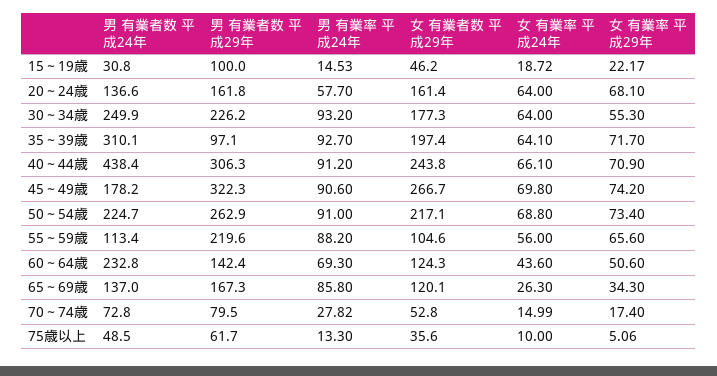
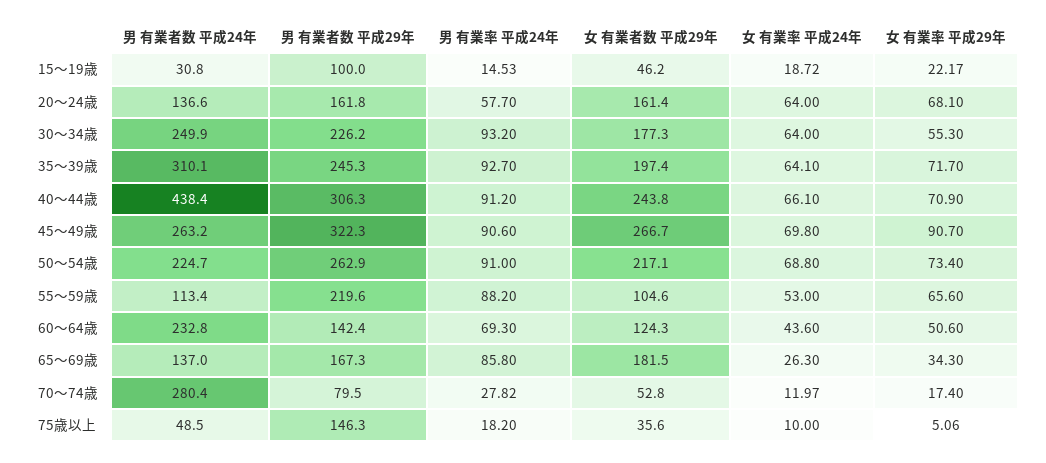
  {
    "男 有業者数 平成24年": {
      "15～19歳": 30.8,
      "20～24歳": 136.6,
      "30～34歳": 249.9,
      "35～39歳": 310.1,
      "40～44歳": 438.4,
-     "45～49歳": 178.2,
+     "45～49歳": 263.2,
      "50～54歳": 224.7,
      "55～59歳": 113.4,
      "60～64歳": 232.8,
      "65～69歳": 137,
-     "70～74歳": 72.8,
+     "70～74歳": 280.4,
      "75歳以上": 48.5
    },
    "男 有業者数 平成29年": {
      "15～19歳": 100,
      "20～24歳": 161.8,
      "30～34歳": 226.2,
-     "35～39歳": 97.1,
+     "35～39歳": 245.3,
      "40～44歳": 306.3,
      "45～49歳": 322.3,
      "50～54歳": 262.9,
      "55～59歳": 219.6,
      "60～64歳": 142.4,
      "65～69歳": 167.3,
      "70～74歳": 79.5,
-     "75歳以上": 61.7
+     "75歳以上": 146.3
    },
    "男 有業率 平成24年": {
      "15～19歳": 14.53,
      "20～24歳": 57.7,
      "30～34歳": 93.2,
      "35～39歳": 92.7,
      "40～44歳": 91.2,
      "45～49歳": 90.6,
      "50～54歳": 91,
      "55～59歳": 88.2,
      "60～64歳": 69.3,
      "65～69歳": 85.8,
      "70～74歳": 27.82,
-     "75歳以上": 13.3
+     "75歳以上": 18.2
    },
    "女 有業者数 平成29年": {
      "15～19歳": 46.2,
      "20～24歳": 161.4,
      "30～34歳": 177.3,
      "35～39歳": 197.4,
      "40～44歳": 243.8,
      "45～49歳": 266.7,
      "50～54歳": 217.1,
      "55～59歳": 104.6,
      "60～64歳": 124.3,
-     "65～69歳": 120.1,
+     "65～69歳": 181.5,
      "70～74歳": 52.8,
      "75歳以上": 35.6
    },
    "女 有業率 平成24年": {
      "15～19歳": 18.72,
      "20～24歳": 64,
      "30～34歳": 64,
      "35～39歳": 64.1,
      "40～44歳": 66.1,
      "45～49歳": 69.8,
      "50～54歳": 68.8,
-     "55～59歳": 56,
+     "55～59歳": 53,
      "60～64歳": 43.6,
      "65～69歳": 26.3,
-     "70～74歳": 14.99,
+     "70～74歳": 11.97,
      "75歳以上": 10
    },
    "女 有業率 平成29年": {
      "15～19歳": 22.17,
      "20～24歳": 68.1,
      "30～34歳": 55.3,
      "35～39歳": 71.7,
      "40～44歳": 70.9,
-     "45～49歳": 74.2,
+     "45～49歳": 90.7,
      "50～54歳": 73.4,
      "55～59歳": 65.6,
      "60～64歳": 50.6,
      "65～69歳": 34.3,
      "70～74歳": 17.4,
      "75歳以上": 5.06
    }
  }

